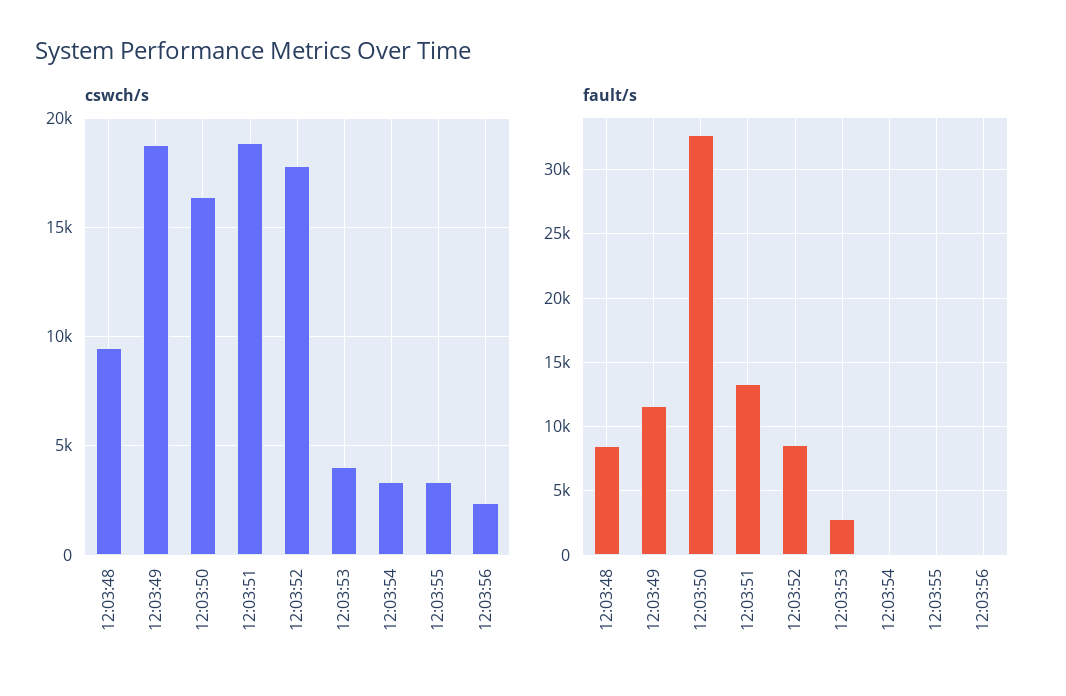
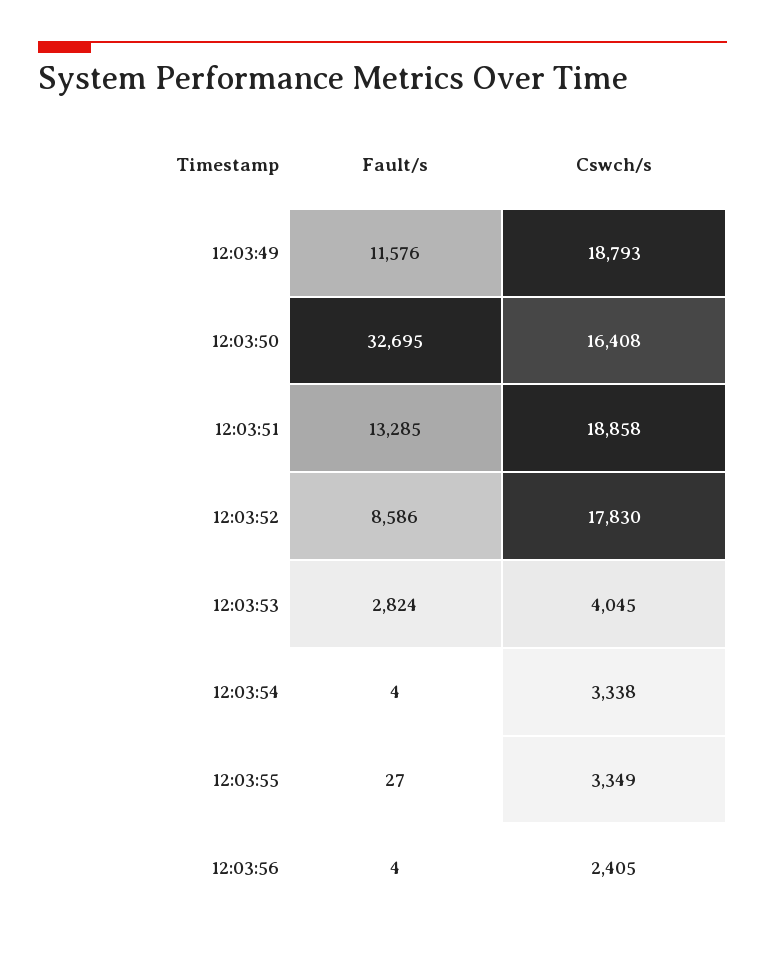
  {
    "cswch/s": {
-     "12:03:48": 9500,
      "12:03:49": 18793,
      "12:03:50": 16408,
      "12:03:51": 18858,
      "12:03:52": 17830,
      "12:03:53": 4045,
      "12:03:54": 3338,
      "12:03:55": 3349,
      "12:03:56": 2405
    },
    "fault/s": {
-     "12:03:48": 8500,
      "12:03:49": 11576,
      "12:03:50": 32695,
      "12:03:51": 13285,
      "12:03:52": 8586,
      "12:03:53": 2824,
      "12:03:54": 4,
      "12:03:55": 27,
      "12:03:56": 4
    }
  }

